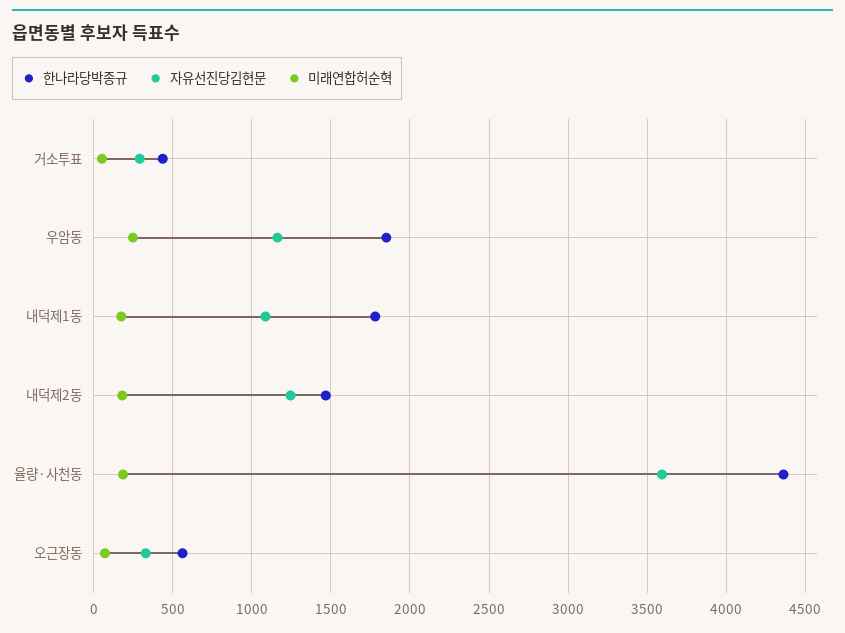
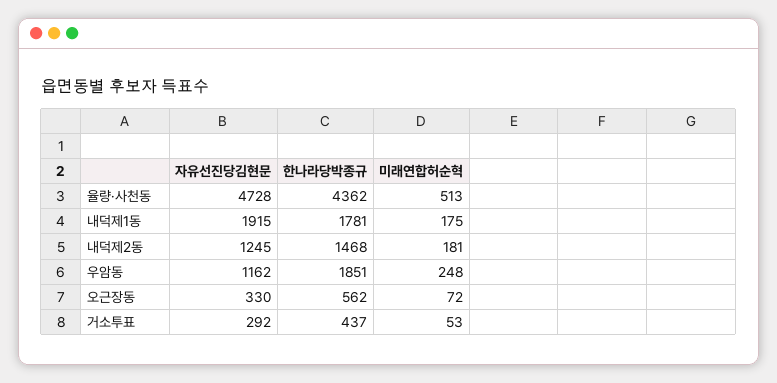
  {
    "한나라당박종규": {
      "거소투표": 437,
      "우암동": 1851,
      "내덕제1동": 1781,
      "내덕제2동": 1468,
      "율량·사천동": 4362,
      "오근장동": 562
    },
    "자유선진당김현문": {
      "거소투표": 292,
      "우암동": 1162,
-     "내덕제1동": 1100,
+     "내덕제1동": 1915,
      "내덕제2동": 1245,
-     "율량·사천동": 3600,
+     "율량·사천동": 4728,
      "오근장동": 330
    },
    "미래연합허순혁": {
      "거소투표": 53,
      "우암동": 248,
      "내덕제1동": 175,
      "내덕제2동": 181,
-     "율량·사천동": 200,
+     "율량·사천동": 513,
      "오근장동": 72
    }
  }

